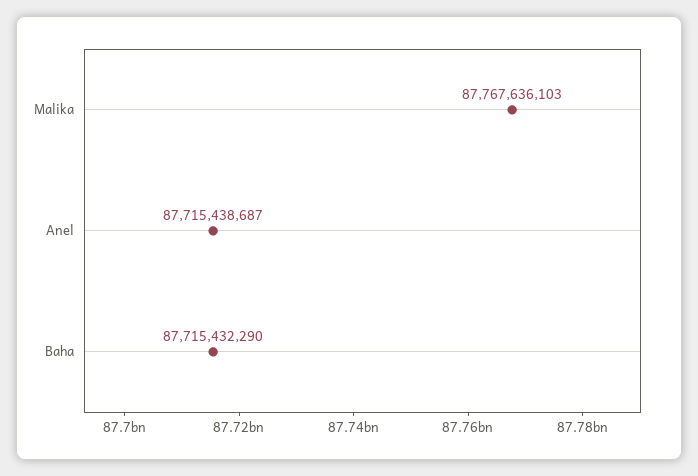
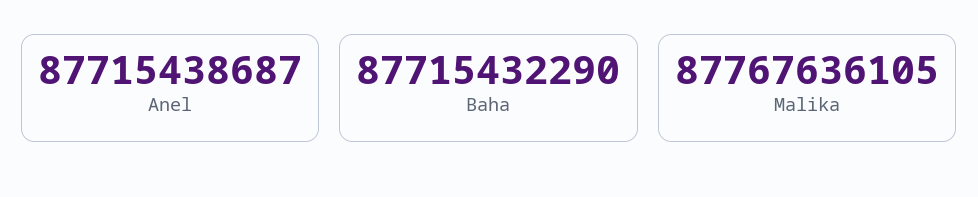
  {
-   "Malika": 87767636103,
+   "Malika": 87767636105,
    "Anel": 87715438687,
    "Baha": 87715432290
  }

